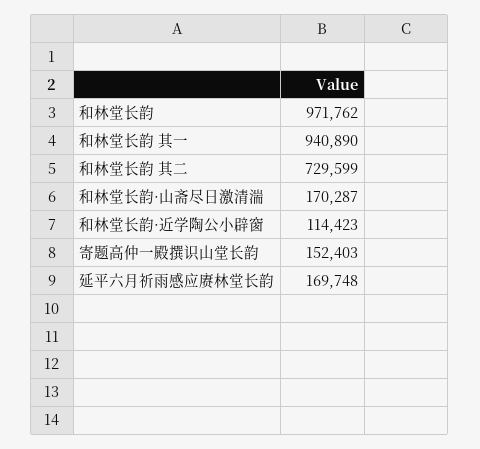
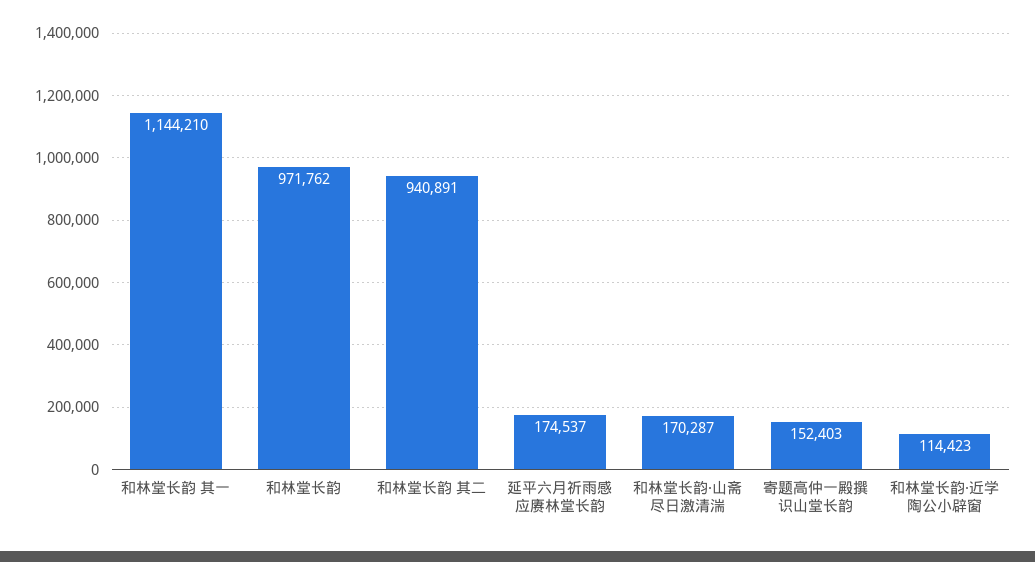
  {
    "和林堂长韵": 971762,
-   "和林堂长韵 其一": 940890,
+   "和林堂长韵 其一": 1144210,
-   "和林堂长韵 其二": 729599,
+   "和林堂长韵 其二": 940891,
    "和林堂长韵·山斋尽日激清湍": 170287,
    "和林堂长韵·近学陶公小辟窗": 114423,
    "寄题高仲一殿撰识山堂长韵": 152403,
-   "延平六月祈雨感应赓林堂长韵": 169748
+   "延平六月祈雨感应赓林堂长韵": 174537
  }

